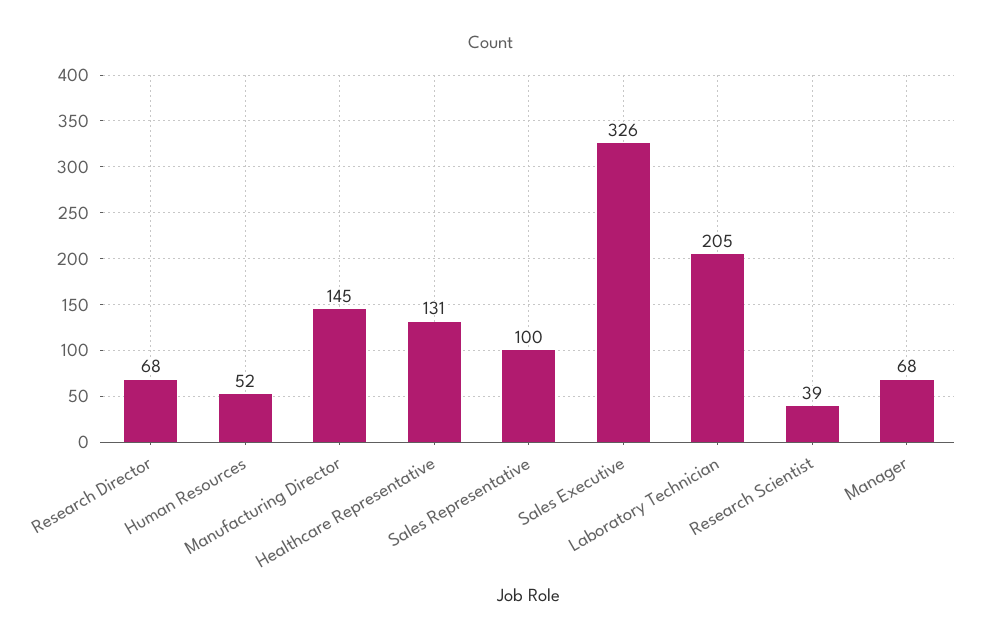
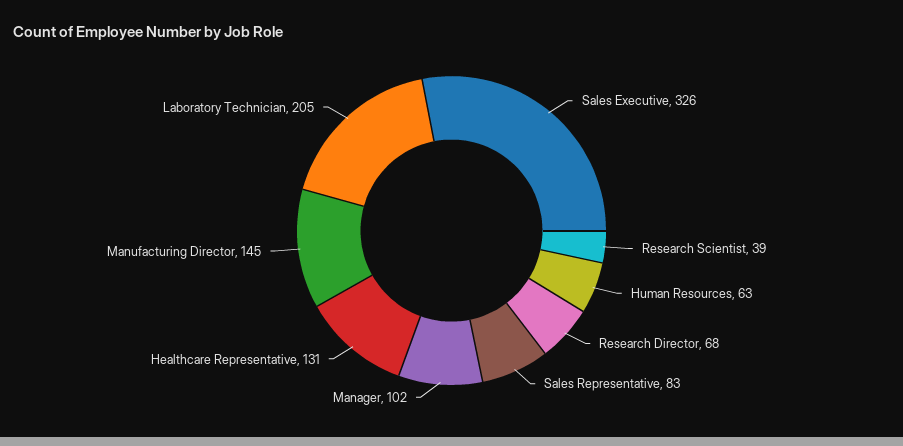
  {
    "Research Director": 68,
-   "Human Resources": 52,
+   "Human Resources": 63,
    "Manufacturing Director": 145,
    "Healthcare Representative": 131,
-   "Sales Representative": 100,
+   "Sales Representative": 83,
    "Sales Executive": 326,
    "Laboratory Technician": 205,
    "Research Scientist": 39,
-   "Manager": 68
+   "Manager": 102
  }

